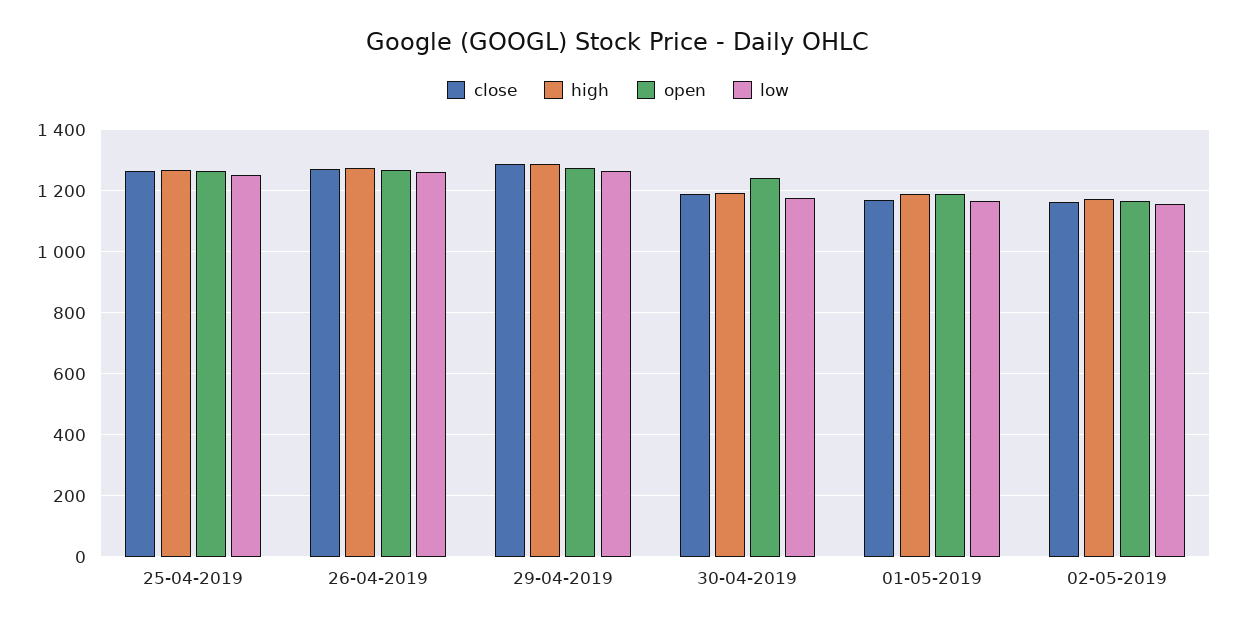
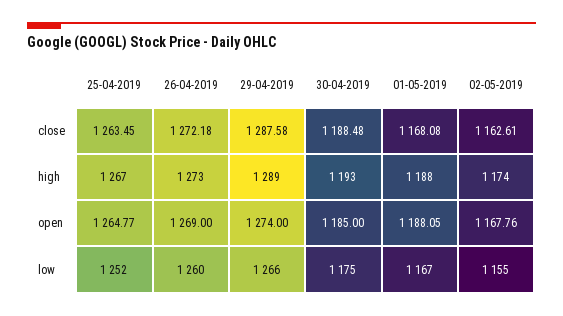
  {
    "close": {
      "25-04-2019": 1263.45,
      "26-04-2019": 1272.18,
      "29-04-2019": 1287.58,
      "30-04-2019": 1188.48,
      "01-05-2019": 1168.08,
      "02-05-2019": 1162.61
    },
    "high": {
      "25-04-2019": 1267,
      "26-04-2019": 1273,
      "29-04-2019": 1289,
      "30-04-2019": 1193,
      "01-05-2019": 1188,
      "02-05-2019": 1174
    },
    "open": {
      "25-04-2019": 1264.77,
      "26-04-2019": 1269,
      "29-04-2019": 1274,
-     "30-04-2019": 1240,
+     "30-04-2019": 1185,
      "01-05-2019": 1188.05,
      "02-05-2019": 1167.76
    },
    "low": {
      "25-04-2019": 1252,
      "26-04-2019": 1260,
      "29-04-2019": 1266,
      "30-04-2019": 1175,
      "01-05-2019": 1167,
      "02-05-2019": 1155
    }
  }

